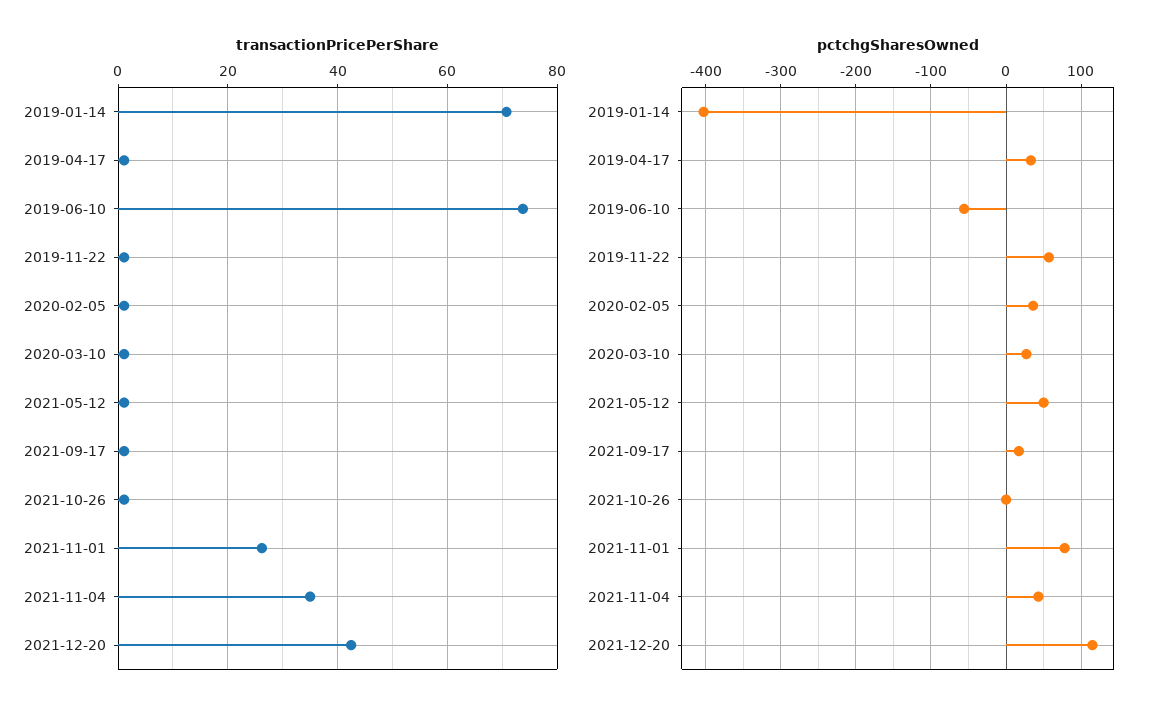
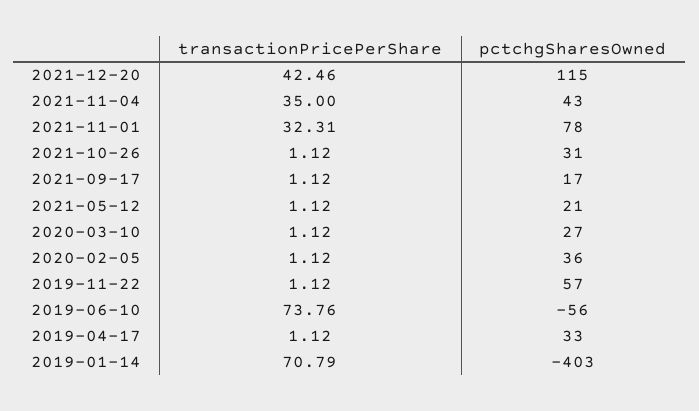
  {
    "transactionPricePerShare": {
      "2019-01-14": 70.79,
      "2019-04-17": 1.12,
      "2019-06-10": 73.76,
      "2019-11-22": 1.12,
      "2020-02-05": 1.12,
      "2020-03-10": 1.12,
      "2021-05-12": 1.12,
      "2021-09-17": 1.12,
      "2021-10-26": 1.12,
-     "2021-11-01": 26,
+     "2021-11-01": 32.31,
      "2021-11-04": 35,
      "2021-12-20": 42.46
    },
    "pctchgSharesOwned": {
      "2019-01-14": -403,
      "2019-04-17": 33,
      "2019-06-10": -56,
      "2019-11-22": 57,
      "2020-02-05": 36,
      "2020-03-10": 27,
-     "2021-05-12": 50,
+     "2021-05-12": 21,
      "2021-09-17": 17,
-     "2021-10-26": 0,
+     "2021-10-26": 31,
      "2021-11-01": 78,
      "2021-11-04": 43,
      "2021-12-20": 115
    }
  }

